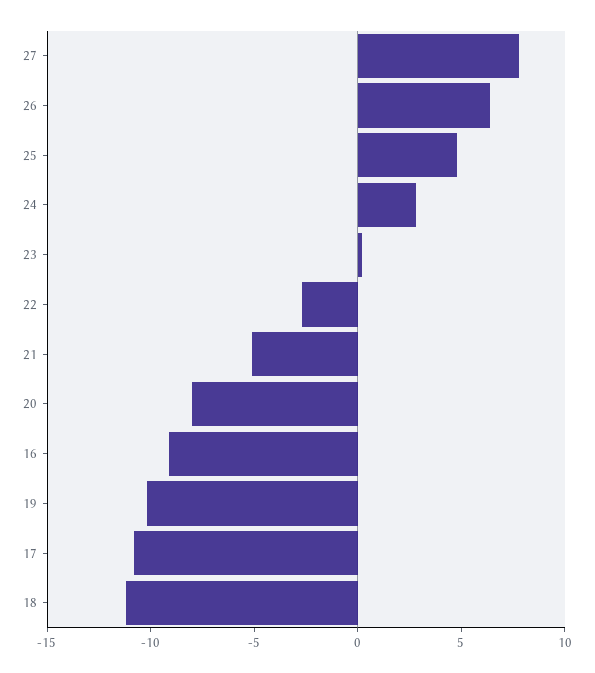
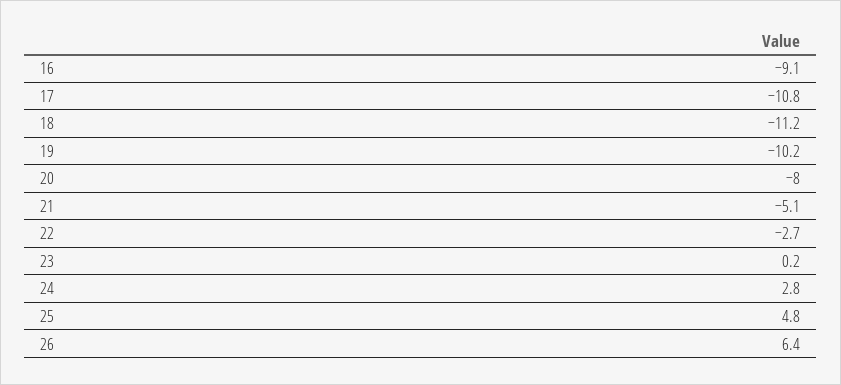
  {
-   "27": 8,
    "26": 6.4,
    "25": 4.8,
    "24": 2.8,
    "23": 0.2,
    "22": -2.7,
    "21": -5.1,
    "20": -8,
    "16": -9.1,
    "19": -10.2,
    "17": -10.8,
    "18": -11.2
  }

